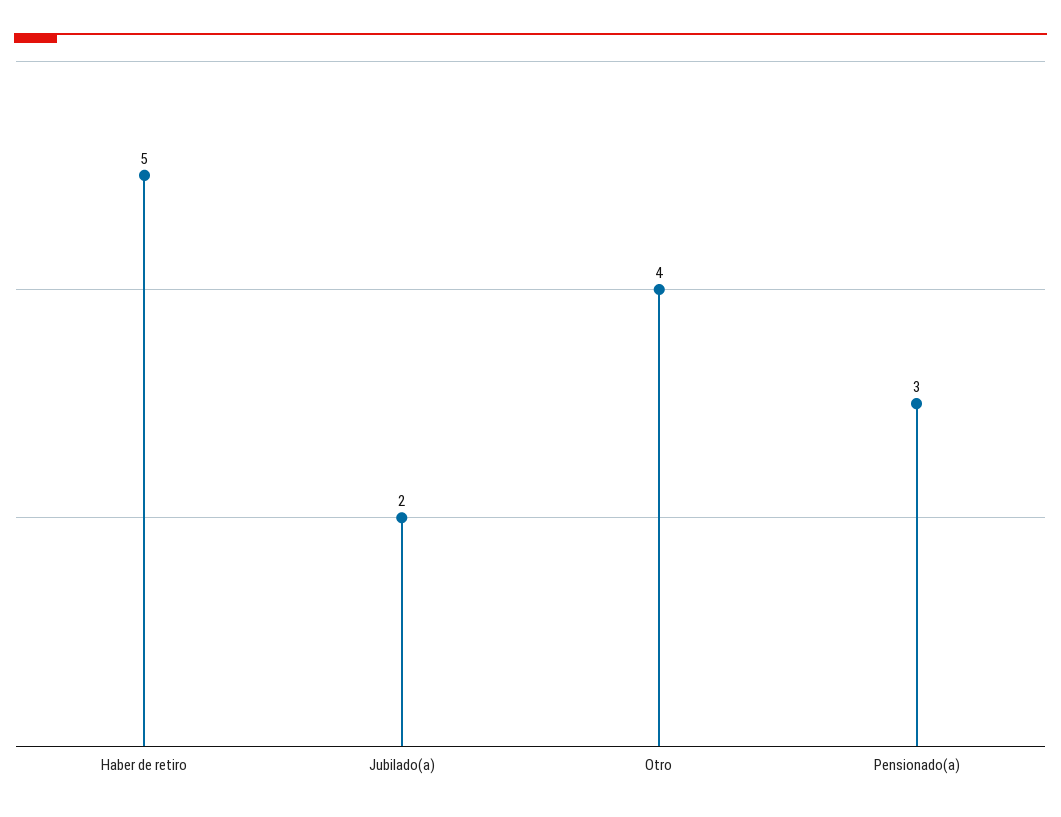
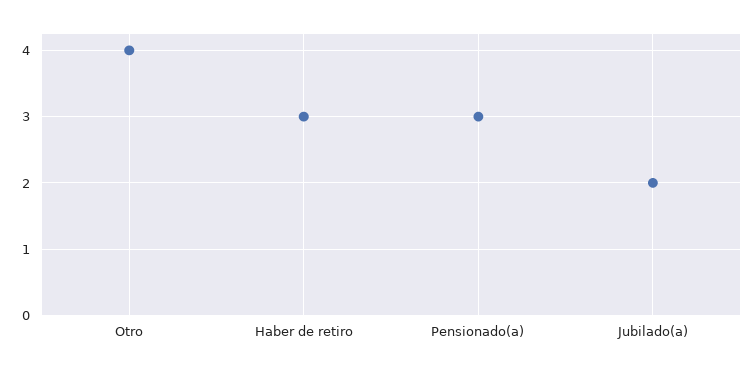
  {
-   "Haber de retiro": 5,
+   "Haber de retiro": 3,
    "Jubilado(a)": 2,
    "Otro": 4,
    "Pensionado(a)": 3
  }

